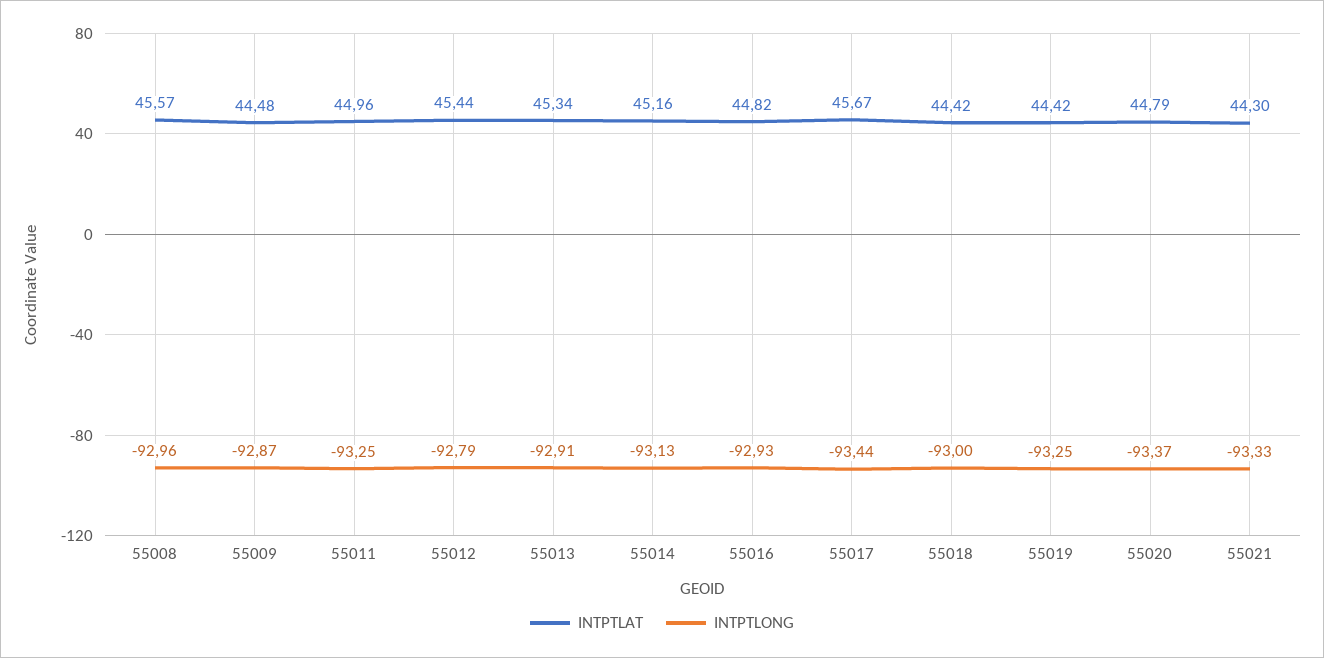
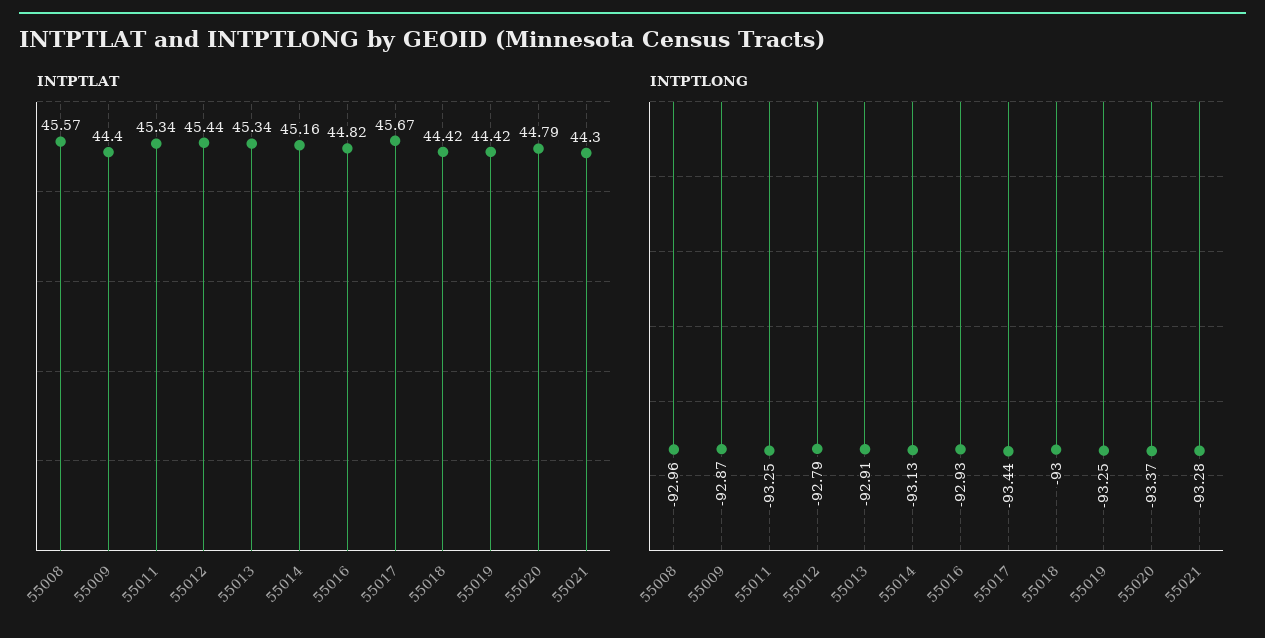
  {
    "INTPTLAT": {
      "55008": 45.57,
-     "55009": 44.48,
+     "55009": 44.4,
-     "55011": 44.96,
+     "55011": 45.34,
      "55012": 45.44,
      "55013": 45.34,
      "55014": 45.16,
      "55016": 44.82,
      "55017": 45.67,
      "55018": 44.42,
      "55019": 44.42,
      "55020": 44.79,
      "55021": 44.3
    },
    "INTPTLONG": {
      "55008": -92.96,
      "55009": -92.87,
      "55011": -93.25,
      "55012": -92.79,
      "55013": -92.91,
      "55014": -93.13,
      "55016": -92.93,
      "55017": -93.44,
      "55018": -93,
      "55019": -93.25,
      "55020": -93.37,
-     "55021": -93.33
+     "55021": -93.28
    }
  }

